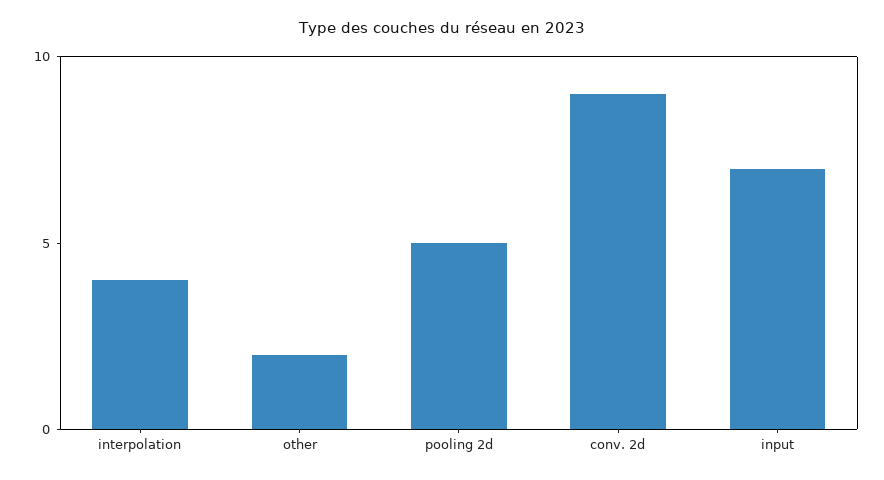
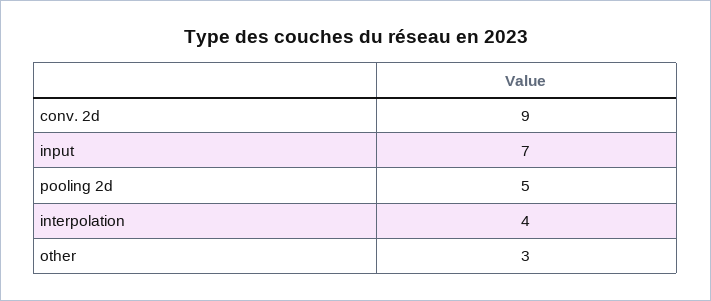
  {
    "interpolation": 4,
-   "other": 2,
+   "other": 3,
    "pooling 2d": 5,
    "conv. 2d": 9,
    "input": 7
  }

